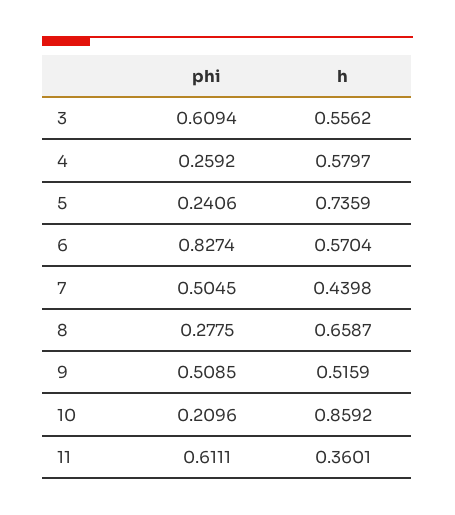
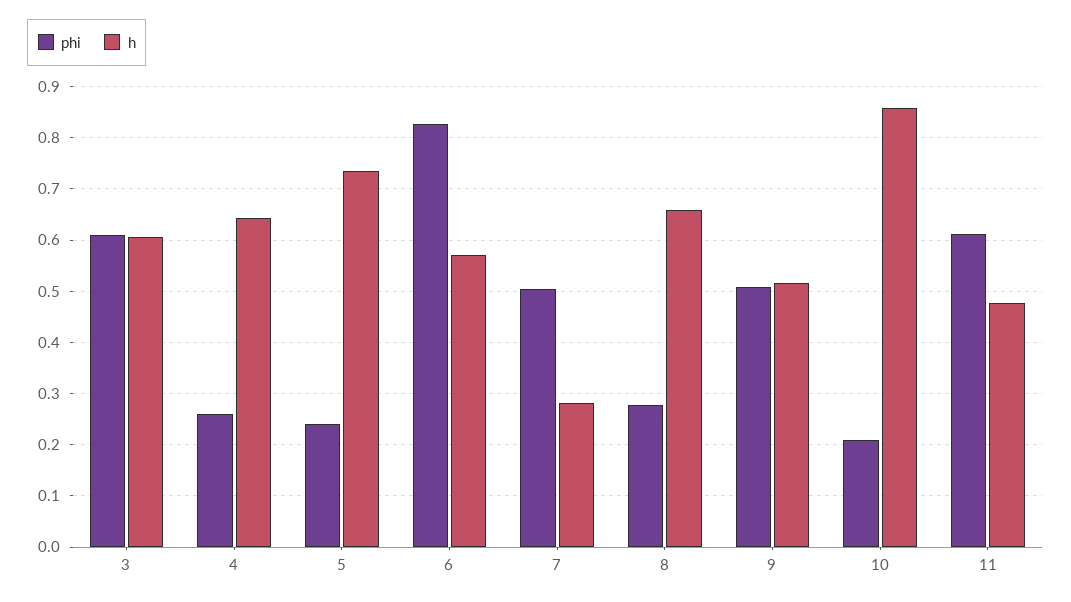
  {
    "phi": {
      "3": 0.6094,
      "4": 0.2592,
      "5": 0.2406,
      "6": 0.8274,
      "7": 0.5045,
      "8": 0.2775,
      "9": 0.5085,
      "10": 0.2096,
      "11": 0.6111
    },
    "h": {
-     "3": 0.5562,
+     "3": 0.6,
-     "4": 0.5797,
+     "4": 0.64,
      "5": 0.7359,
      "6": 0.5704,
-     "7": 0.4398,
+     "7": 0.28,
      "8": 0.6587,
      "9": 0.5159,
      "10": 0.8592,
-     "11": 0.3601
+     "11": 0.48
    }
  }

